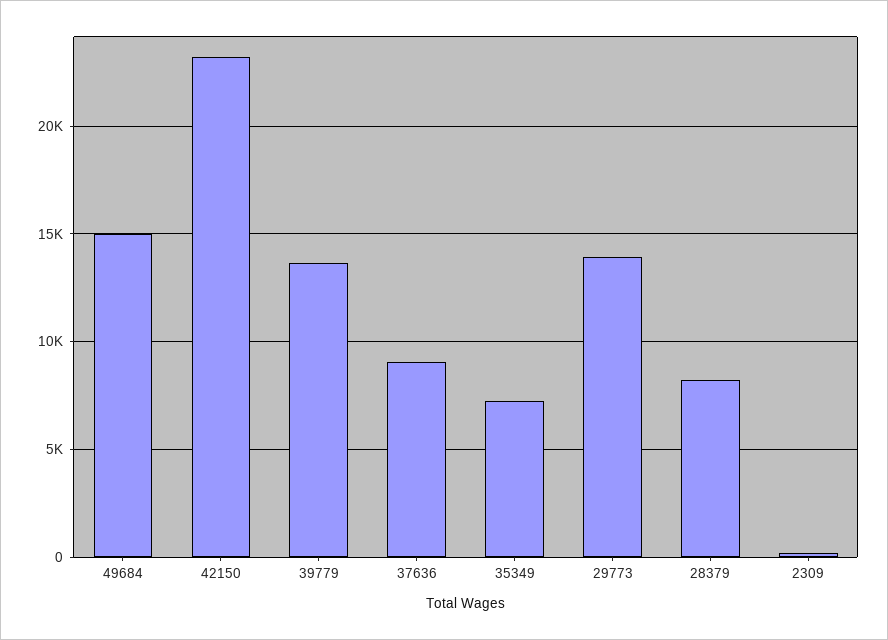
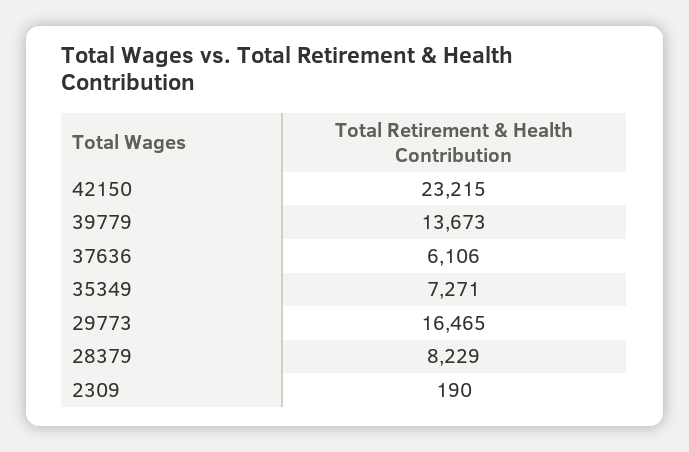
  {
-   "49684": 15000,
    "42150": 23215,
    "39779": 13673,
-   "37636": 9000,
+   "37636": 6106,
    "35349": 7271,
-   "29773": 14000,
+   "29773": 16465,
    "28379": 8229,
    "2309": 190
  }

